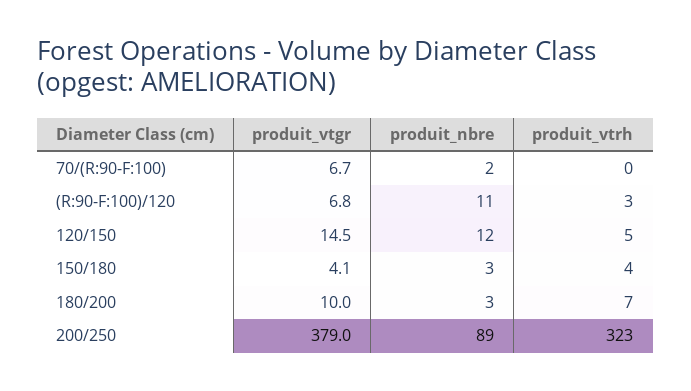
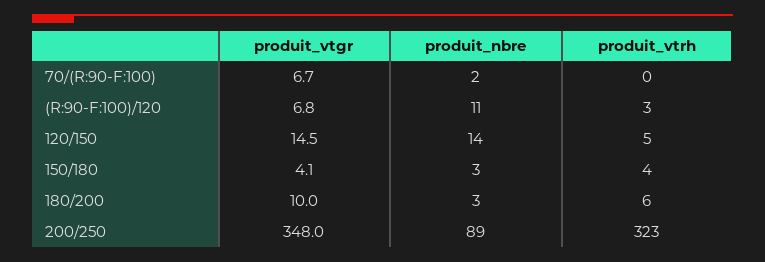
  {
    "produit_vtgr": {
      "70/(R:90-F:100)": 6.7,
      "(R:90-F:100)/120": 6.8,
      "120/150": 14.5,
      "150/180": 4.1,
      "180/200": 10,
-     "200/250": 379
+     "200/250": 348
    },
    "produit_nbre": {
      "70/(R:90-F:100)": 2,
      "(R:90-F:100)/120": 11,
-     "120/150": 12,
+     "120/150": 14,
      "150/180": 3,
      "180/200": 3,
      "200/250": 89
    },
    "produit_vtrh": {
      "70/(R:90-F:100)": 0,
      "(R:90-F:100)/120": 3,
      "120/150": 5,
      "150/180": 4,
-     "180/200": 7,
+     "180/200": 6,
      "200/250": 323
    }
  }

